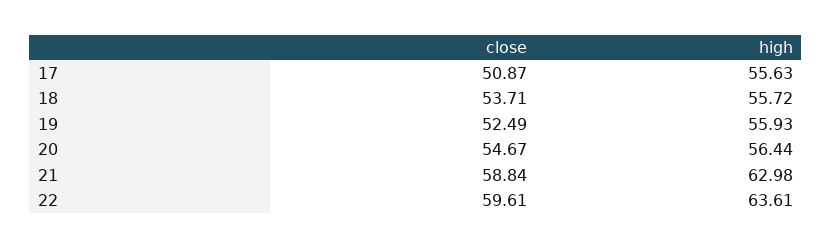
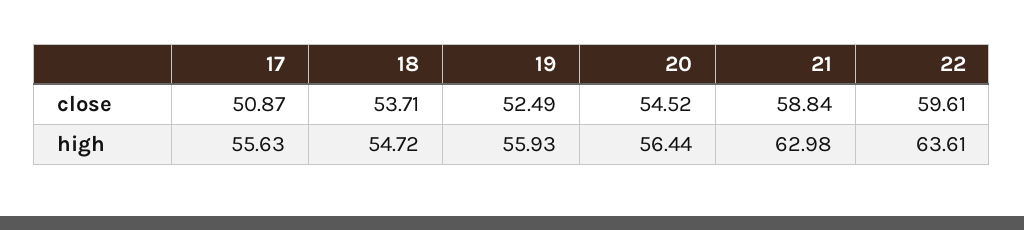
  {
    "close": {
      "17": 50.87,
      "18": 53.71,
      "19": 52.49,
-     "20": 54.67,
+     "20": 54.52,
      "21": 58.84,
      "22": 59.61
    },
    "high": {
      "17": 55.63,
-     "18": 55.72,
+     "18": 54.72,
      "19": 55.93,
      "20": 56.44,
      "21": 62.98,
      "22": 63.61
    }
  }

